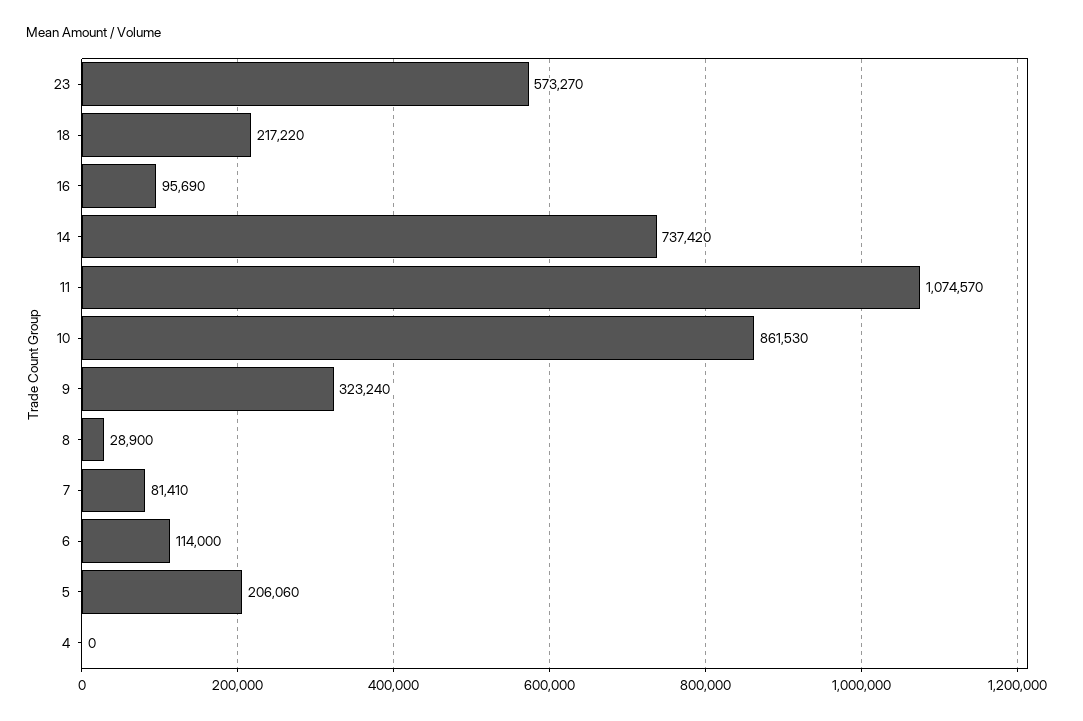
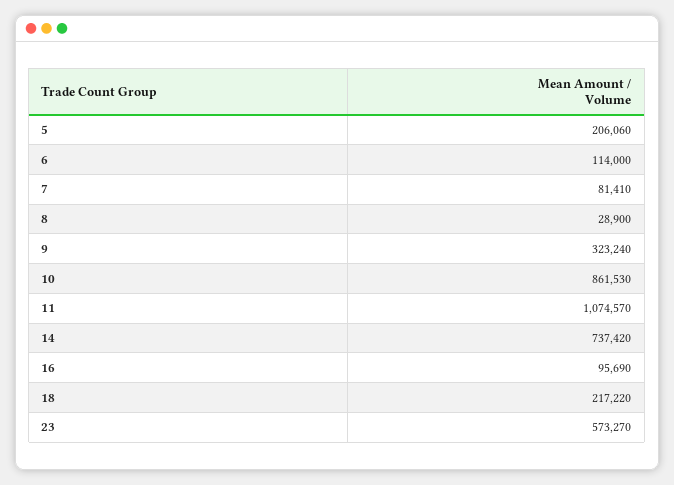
  {
    "23": 573270,
    "18": 217220,
    "16": 95690,
    "14": 737420,
    "11": 1074570,
    "10": 861530,
    "9": 323240,
    "8": 28900,
    "7": 81410,
    "6": 114000,
-   "5": 206060,
+   "5": 206060
-   "4": 0
  }

